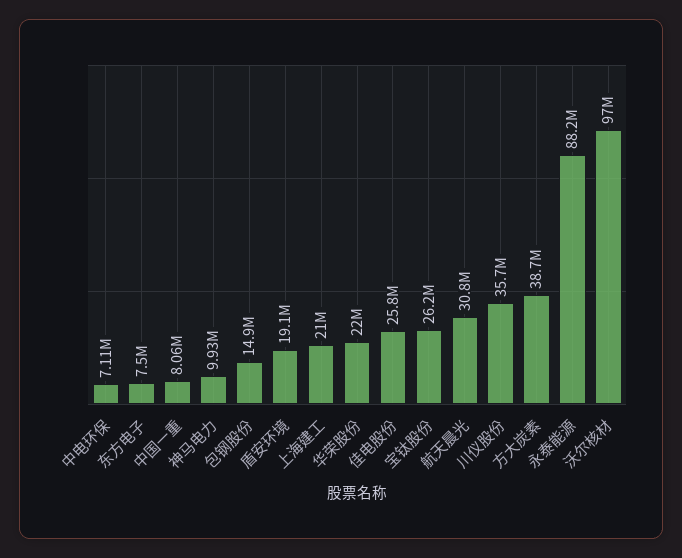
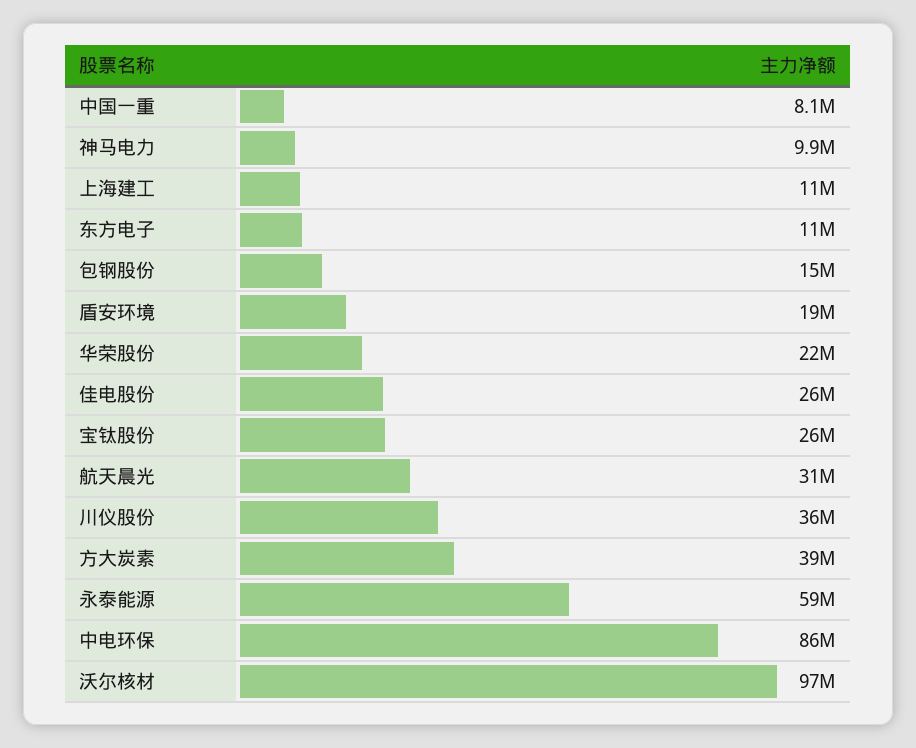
  {
-   "中电环保": 7110000,
+   "中电环保": 86000000,
-   "东方电子": 7500000,
+   "东方电子": 11000000,
    "中国一重": 8060000,
    "神马电力": 9930000,
    "包钢股份": 14900000,
    "盾安环境": 19100000,
-   "上海建工": 21000000,
+   "上海建工": 11000000,
    "华荣股份": 22000000,
    "佳电股份": 25800000,
    "宝钛股份": 26200000,
    "航天晨光": 30800000,
    "川仪股份": 35700000,
    "方大炭素": 38700000,
-   "永泰能源": 88200000,
+   "永泰能源": 59000000,
    "沃尔核材": 97000000
  }

